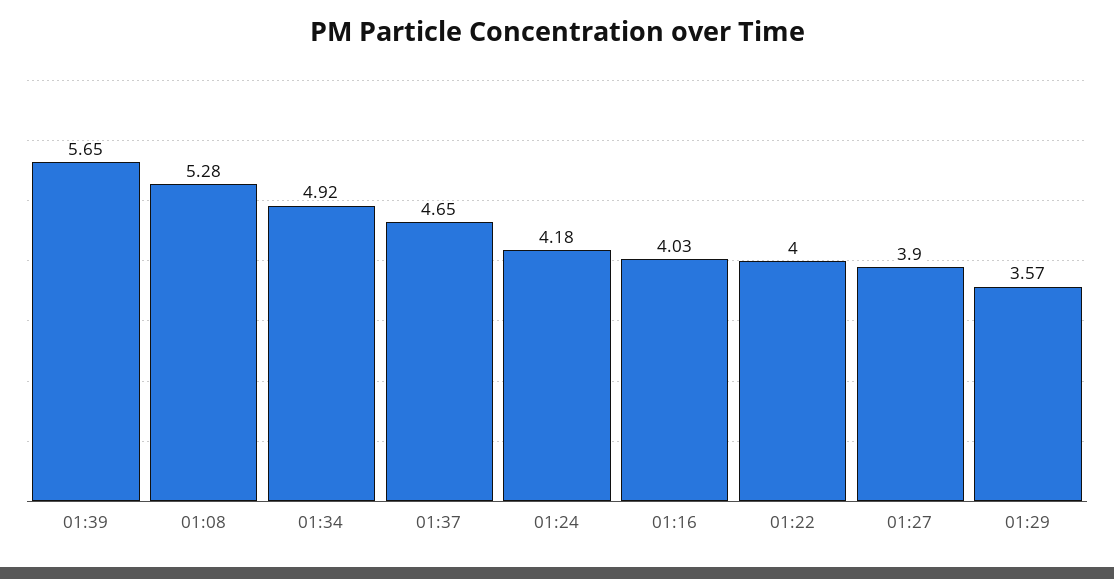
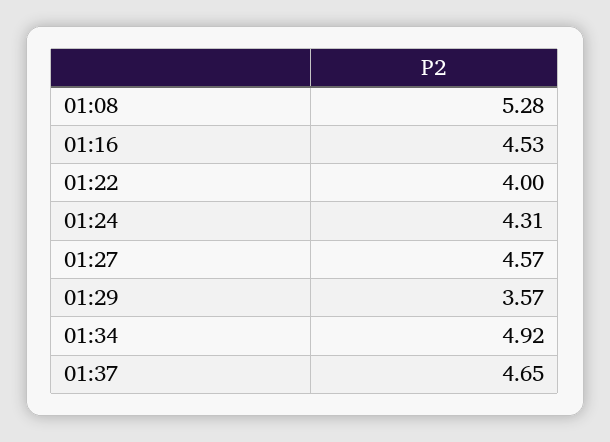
  {
-   "01:39": 5.65,
    "01:08": 5.28,
    "01:34": 4.92,
    "01:37": 4.65,
-   "01:24": 4.18,
+   "01:24": 4.31,
-   "01:16": 4.03,
+   "01:16": 4.53,
    "01:22": 4,
-   "01:27": 3.9,
+   "01:27": 4.57,
    "01:29": 3.57
  }

